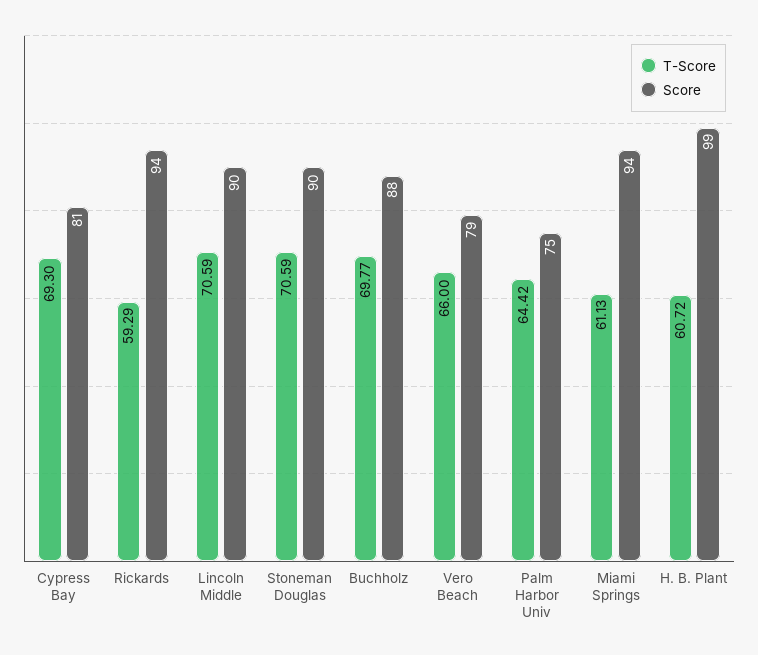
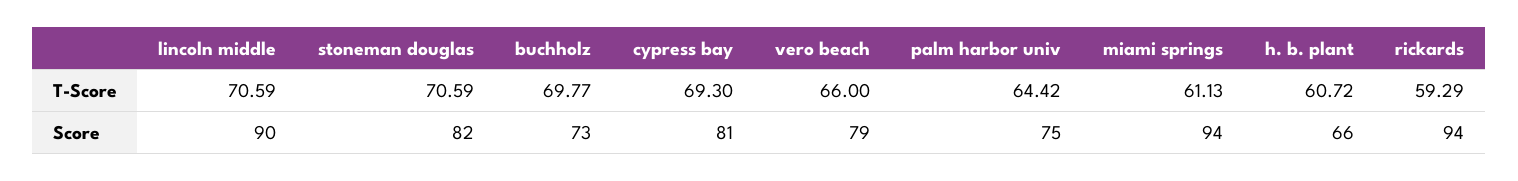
  {
    "T-Score": {
      "Cypress Bay": 69.3,
      "Rickards": 59.29,
      "Lincoln Middle": 70.59,
      "Stoneman Douglas": 70.59,
      "Buchholz": 69.77,
      "Vero Beach": 66,
      "Palm Harbor Univ": 64.42,
      "Miami Springs": 61.13,
      "H. B. Plant": 60.72
    },
    "Score": {
      "Cypress Bay": 81,
      "Rickards": 94,
      "Lincoln Middle": 90,
-     "Stoneman Douglas": 90,
+     "Stoneman Douglas": 82,
-     "Buchholz": 88,
+     "Buchholz": 73,
      "Vero Beach": 79,
      "Palm Harbor Univ": 75,
      "Miami Springs": 94,
-     "H. B. Plant": 99
+     "H. B. Plant": 66
    }
  }

